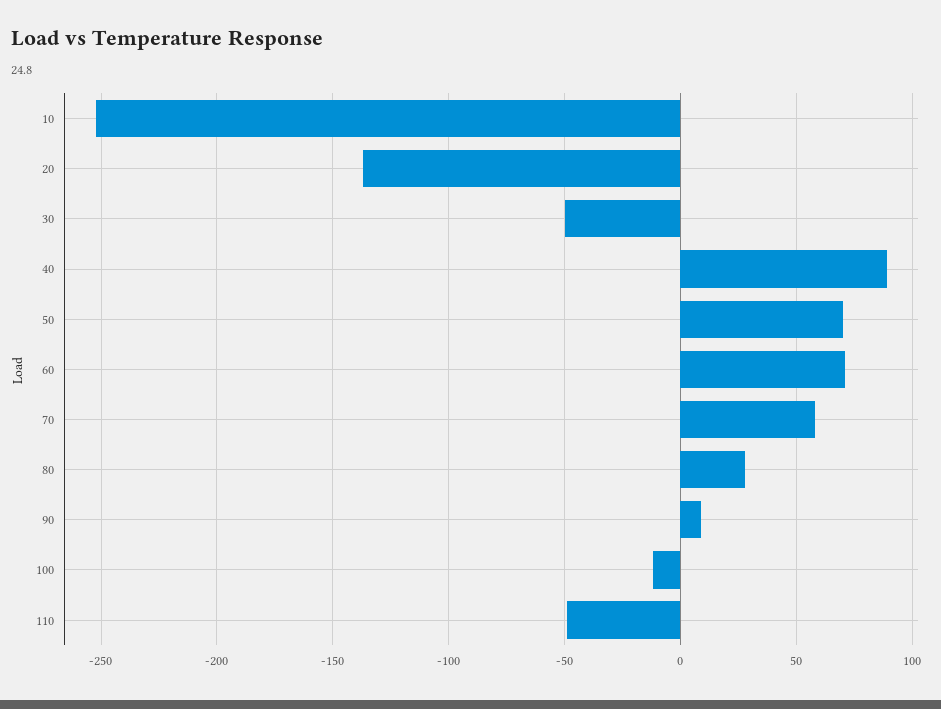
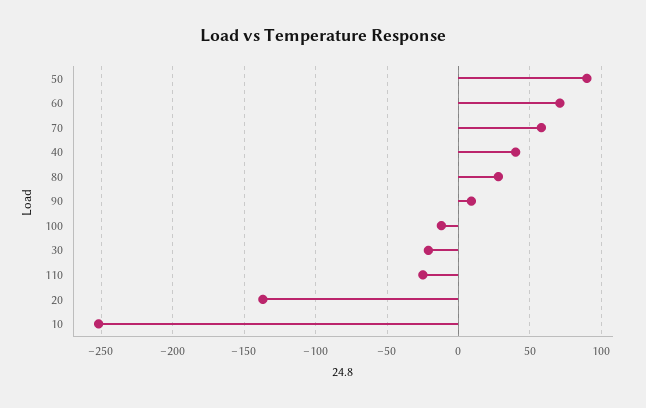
  {
    "10": -250,
    "20": -135,
-   "30": -50,
+   "30": -20,
-   "40": 90,
+   "40": 40,
-   "50": 70,
+   "50": 90,
    "60": 70,
    "70": 60,
    "80": 30,
    "90": 10,
    "100": -10,
-   "110": -50
+   "110": -25
  }

